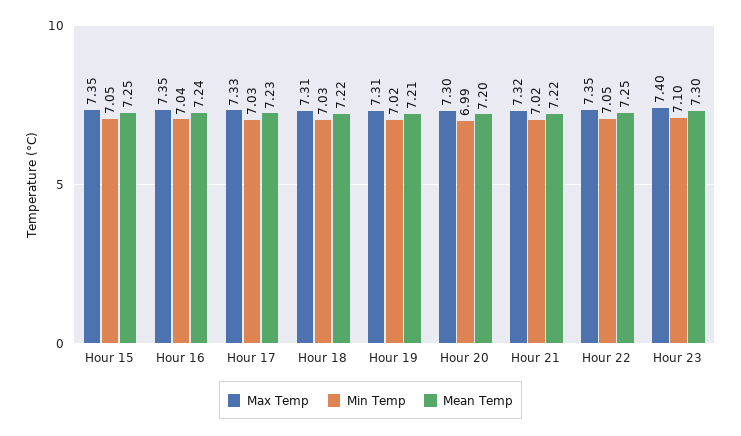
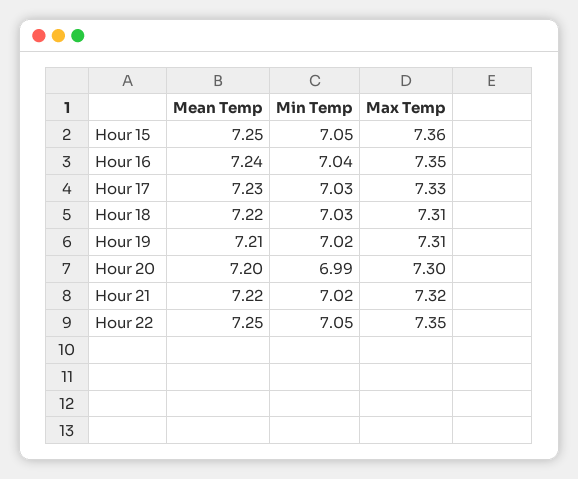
  {
    "Max Temp": {
-     "Hour 15": 7.35,
+     "Hour 15": 7.36,
      "Hour 16": 7.35,
      "Hour 17": 7.33,
      "Hour 18": 7.31,
      "Hour 19": 7.31,
      "Hour 20": 7.3,
      "Hour 21": 7.32,
-     "Hour 22": 7.35,
+     "Hour 22": 7.35
-     "Hour 23": 7.4
    },
    "Min Temp": {
      "Hour 15": 7.05,
      "Hour 16": 7.04,
      "Hour 17": 7.03,
      "Hour 18": 7.03,
      "Hour 19": 7.02,
      "Hour 20": 6.99,
      "Hour 21": 7.02,
-     "Hour 22": 7.05,
+     "Hour 22": 7.05
-     "Hour 23": 7.1
    },
    "Mean Temp": {
      "Hour 15": 7.25,
      "Hour 16": 7.24,
      "Hour 17": 7.23,
      "Hour 18": 7.22,
      "Hour 19": 7.21,
      "Hour 20": 7.2,
      "Hour 21": 7.22,
-     "Hour 22": 7.25,
+     "Hour 22": 7.25
-     "Hour 23": 7.3
    }
  }

